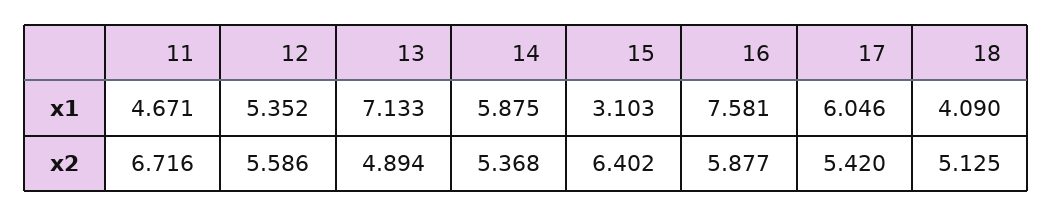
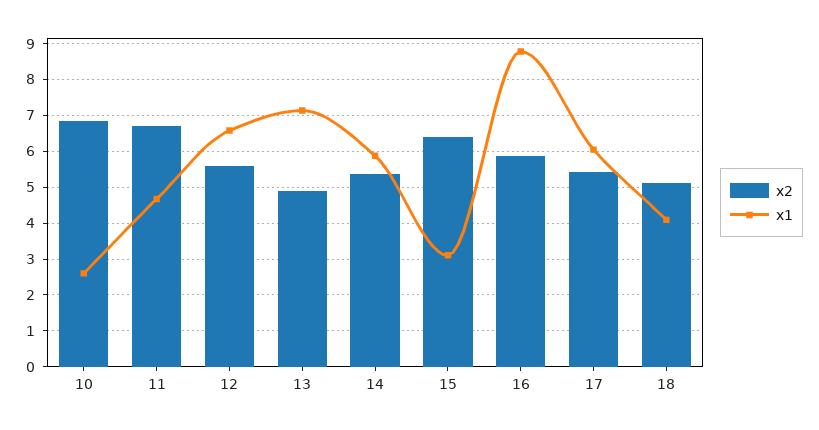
  {
    "x1": {
      "11": 4.671,
-     "12": 5.352,
+     "12": 6.6,
      "13": 7.133,
      "14": 5.875,
      "15": 3.103,
-     "16": 7.581,
+     "16": 8.8,
      "17": 6.046,
-     "18": 4.09
+     "18": 4.09,
+     "10": 2.6
    },
    "x2": {
      "11": 6.716,
      "12": 5.586,
      "13": 4.894,
      "14": 5.368,
      "15": 6.402,
      "16": 5.877,
      "17": 5.42,
-     "18": 5.125
+     "18": 5.125,
+     "10": 6.8
    }
  }

